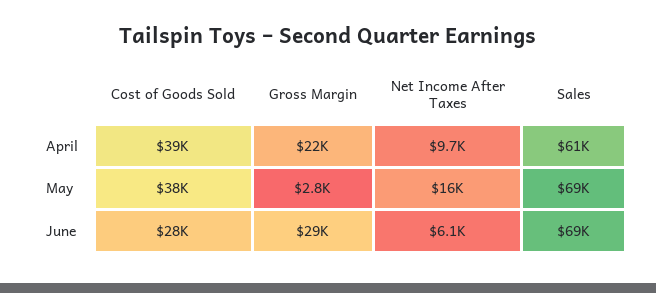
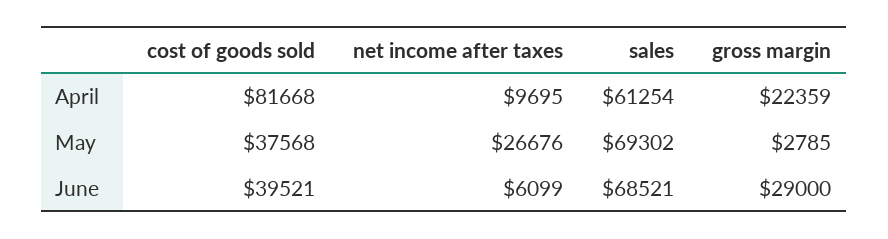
  {
    "Cost of Goods Sold": {
-     "April": 39000,
+     "April": 81668,
      "May": 37568,
-     "June": 28000
+     "June": 39521
    },
    "Gross Margin": {
      "April": 22359,
      "May": 2785,
      "June": 29000
    },
    "Net Income After Taxes": {
      "April": 9695,
-     "May": 16000,
+     "May": 26676,
      "June": 6099
    },
    "Sales": {
      "April": 61254,
      "May": 69302,
      "June": 68521
    }
  }

